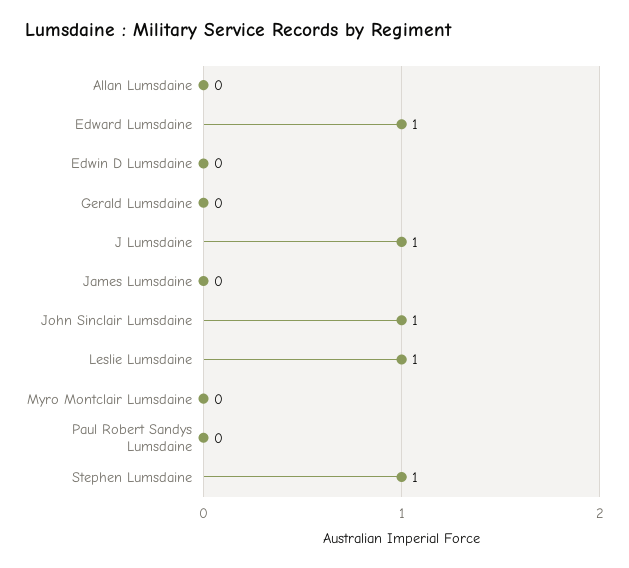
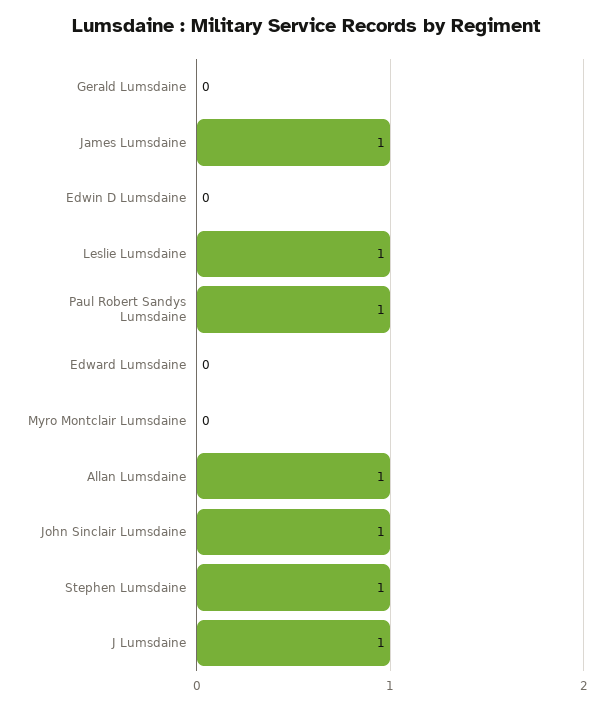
  {
-   "Allan Lumsdaine": 0,
+   "Allan Lumsdaine": 1,
-   "Edward Lumsdaine": 1,
+   "Edward Lumsdaine": 0,
    "Edwin D Lumsdaine": 0,
    "Gerald Lumsdaine": 0,
    "J Lumsdaine": 1,
-   "James Lumsdaine": 0,
+   "James Lumsdaine": 1,
    "John Sinclair Lumsdaine": 1,
    "Leslie Lumsdaine": 1,
    "Myro Montclair Lumsdaine": 0,
-   "Paul Robert Sandys Lumsdaine": 0,
+   "Paul Robert Sandys Lumsdaine": 1,
    "Stephen Lumsdaine": 1
  }

